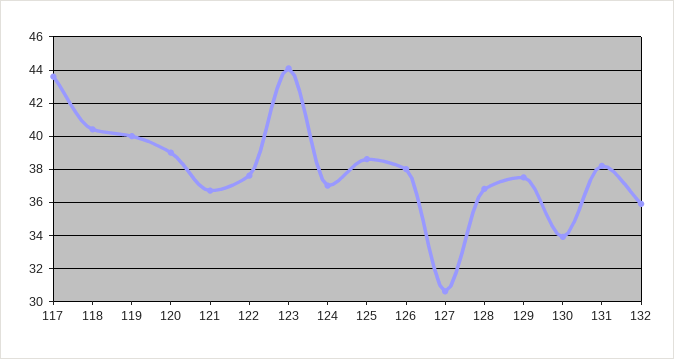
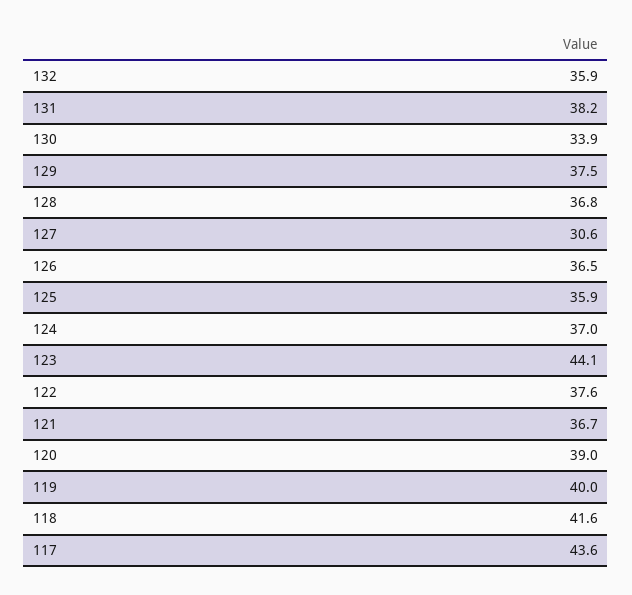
  {
    "117": 43.6,
-   "118": 40.5,
+   "118": 41.6,
    "119": 40,
    "120": 39,
    "121": 36.7,
    "122": 37.6,
    "123": 44.1,
    "124": 37,
-   "125": 38.5,
+   "125": 35.9,
-   "126": 38,
+   "126": 36.5,
    "127": 30.6,
    "128": 36.8,
    "129": 37.5,
    "130": 33.9,
    "131": 38.2,
    "132": 35.9
  }

